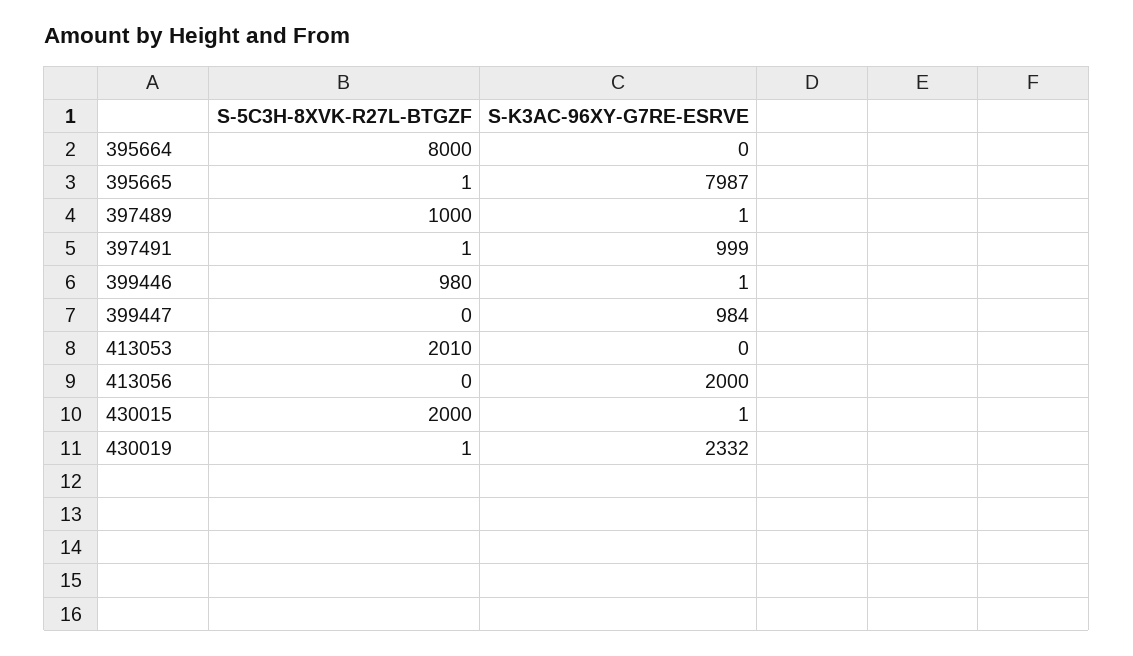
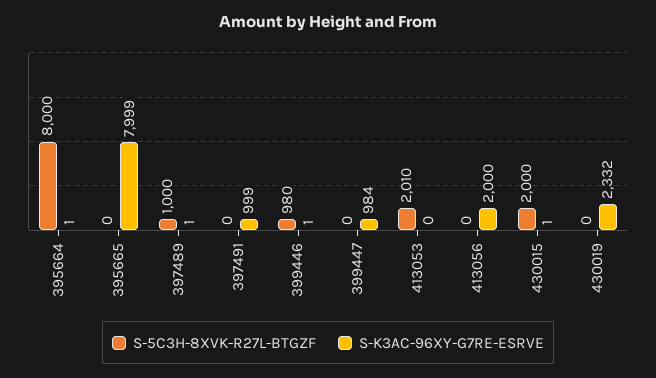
  {
    "S-5C3H-8XVK-R27L-BTGZF": {
      "395664": 8000,
-     "395665": 1,
+     "395665": 0,
      "397489": 1000,
-     "397491": 1,
+     "397491": 0,
      "399446": 980,
      "399447": 0,
      "413053": 2010,
      "413056": 0,
      "430015": 2000,
-     "430019": 1
+     "430019": 0
    },
    "S-K3AC-96XY-G7RE-ESRVE": {
-     "395664": 0,
+     "395664": 1,
-     "395665": 7987,
+     "395665": 7999,
      "397489": 1,
      "397491": 999,
      "399446": 1,
      "399447": 984,
      "413053": 0,
      "413056": 2000,
      "430015": 1,
      "430019": 2332
    }
  }

